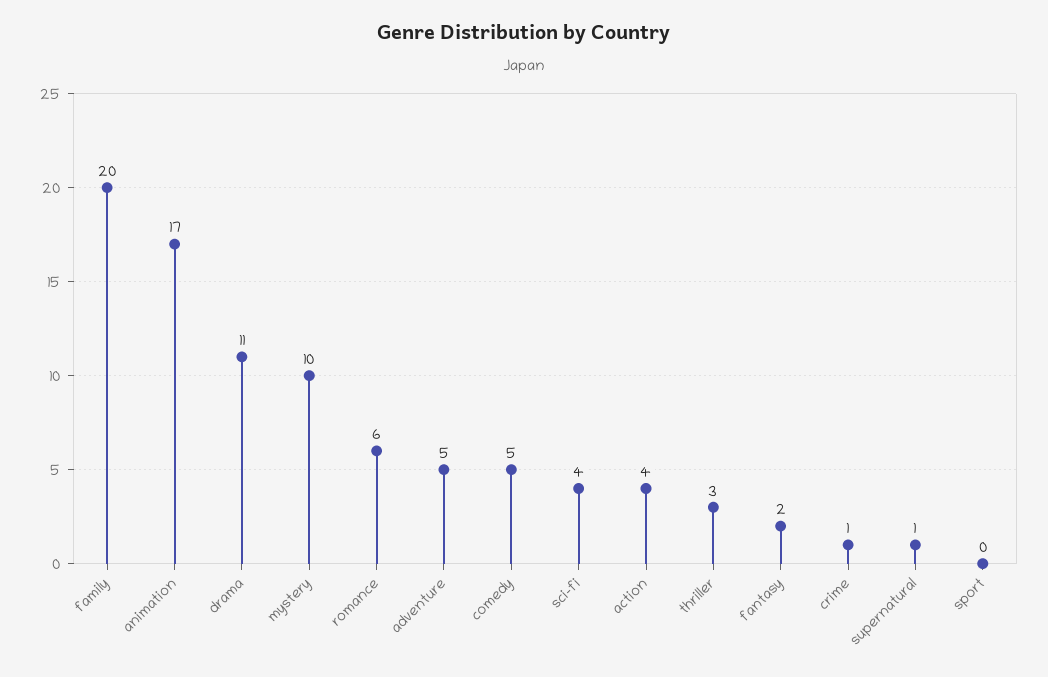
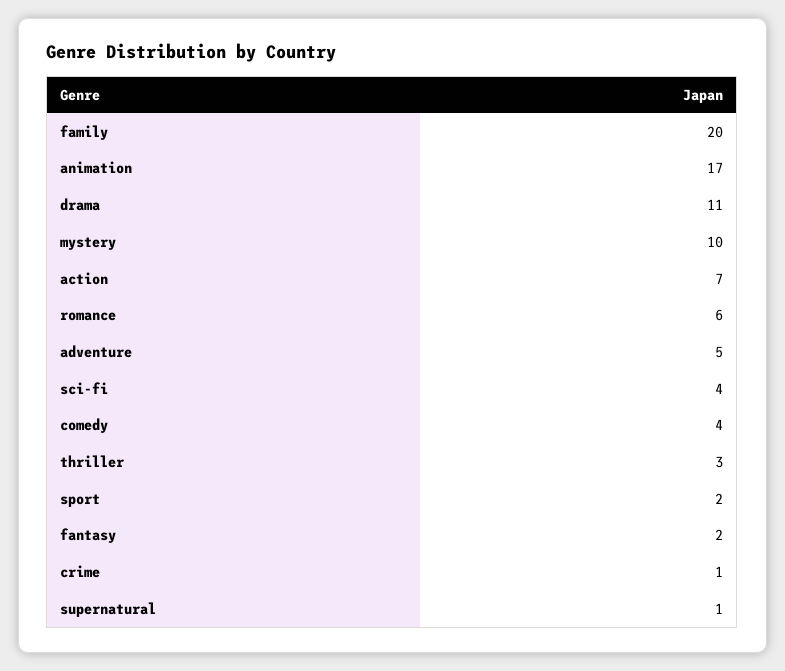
  {
    "family": 20,
    "animation": 17,
    "drama": 11,
    "mystery": 10,
    "romance": 6,
    "adventure": 5,
-   "comedy": 5,
+   "comedy": 4,
    "sci-fi": 4,
-   "action": 4,
+   "action": 7,
    "thriller": 3,
    "fantasy": 2,
    "crime": 1,
    "supernatural": 1,
-   "sport": 0
+   "sport": 2
  }

